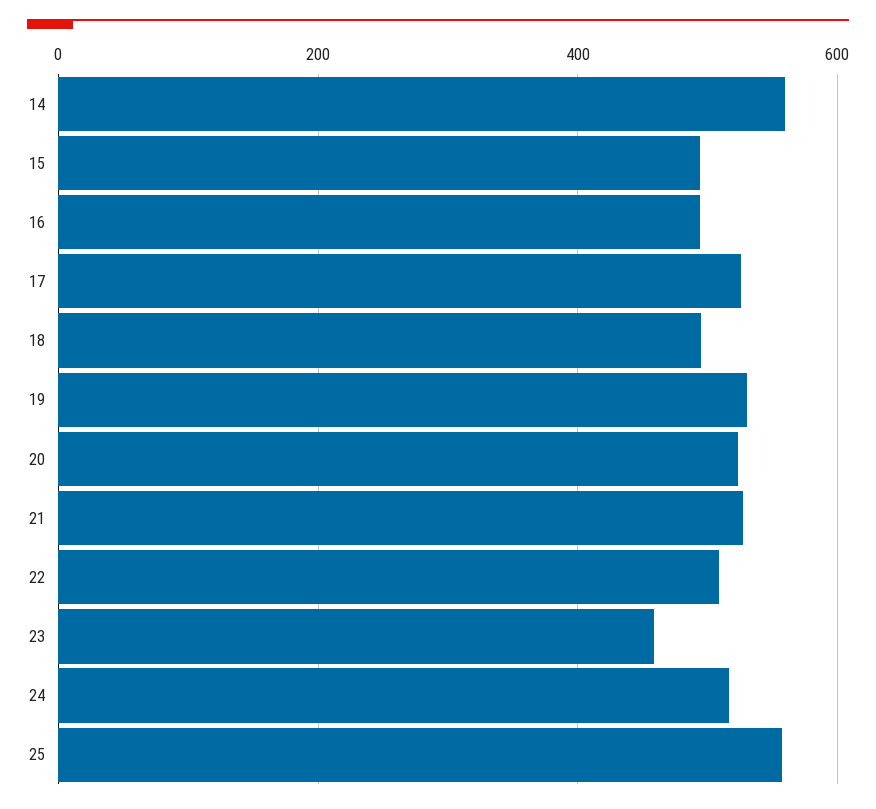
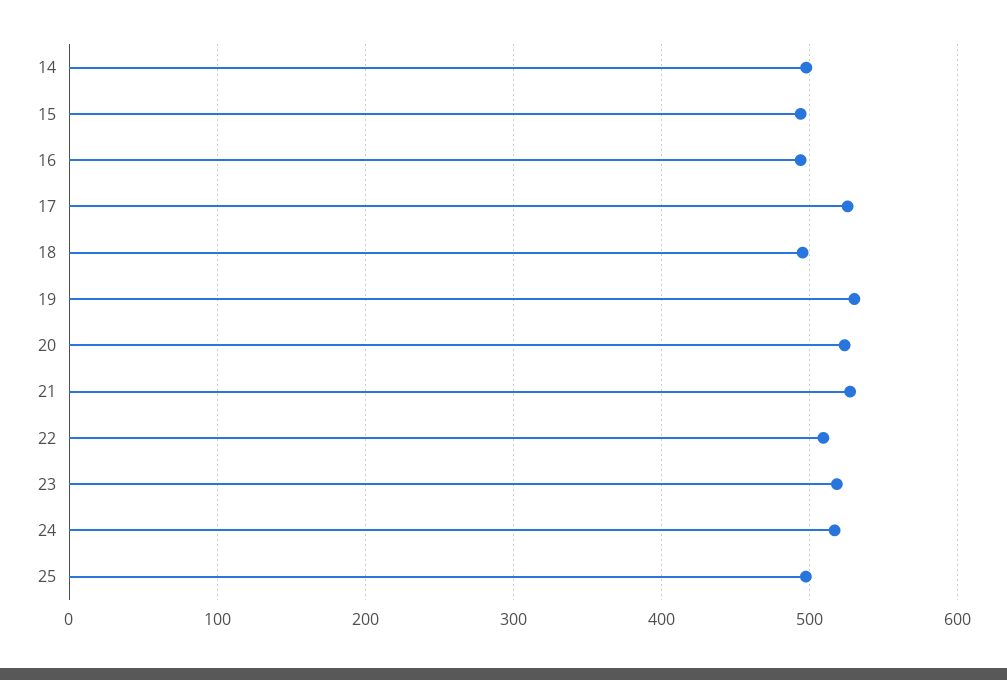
  {
-   "14": 560,
+   "14": 500,
    "15": 490,
    "16": 490,
    "17": 530,
    "18": 500,
    "19": 530,
    "20": 520,
    "21": 530,
    "22": 510,
-   "23": 460,
+   "23": 520,
    "24": 520,
-   "25": 560
+   "25": 500
  }

